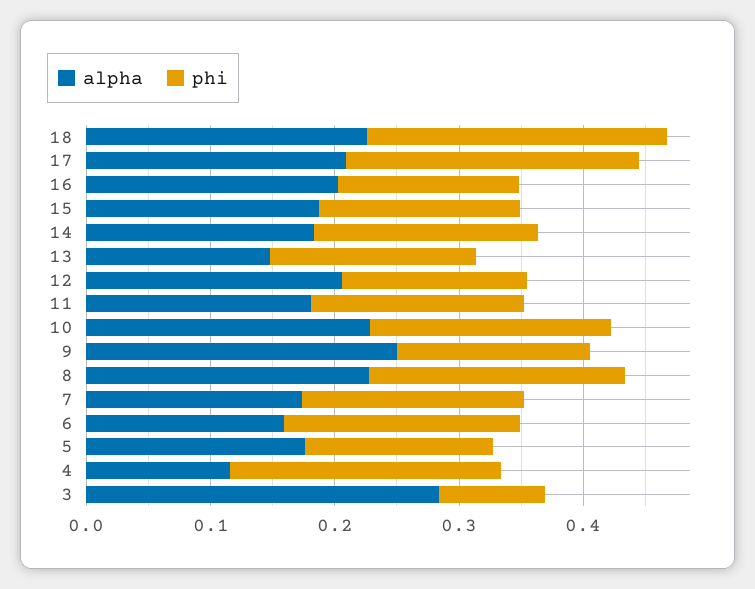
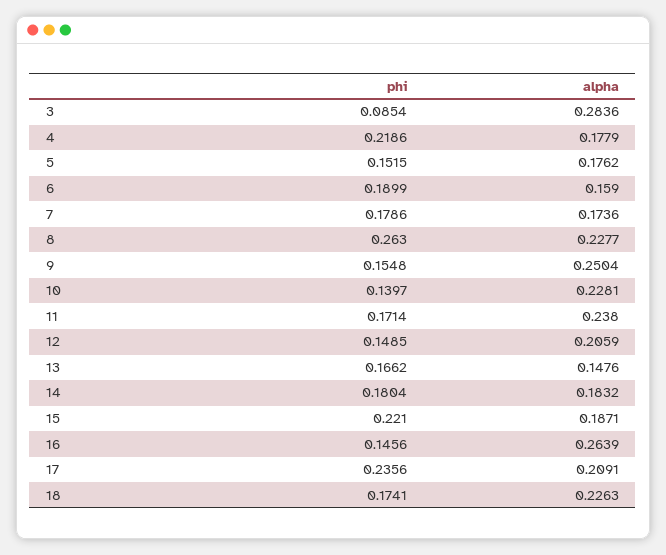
  {
    "alpha": {
      "18": 0.2263,
      "17": 0.2091,
-     "16": 0.2,
+     "16": 0.2639,
      "15": 0.1871,
      "14": 0.1832,
      "13": 0.1476,
      "12": 0.2059,
-     "11": 0.18,
+     "11": 0.238,
      "10": 0.2281,
      "9": 0.2504,
      "8": 0.2277,
      "7": 0.1736,
      "6": 0.159,
      "5": 0.1762,
-     "4": 0.12,
+     "4": 0.1779,
      "3": 0.2836
    },
    "phi": {
-     "18": 0.24,
+     "18": 0.1741,
      "17": 0.2356,
      "16": 0.1456,
-     "15": 0.16,
+     "15": 0.221,
      "14": 0.1804,
      "13": 0.1662,
      "12": 0.1485,
      "11": 0.1714,
-     "10": 0.2,
+     "10": 0.1397,
      "9": 0.1548,
-     "8": 0.2,
+     "8": 0.263,
      "7": 0.1786,
      "6": 0.1899,
      "5": 0.1515,
      "4": 0.2186,
      "3": 0.0854
    }
  }

